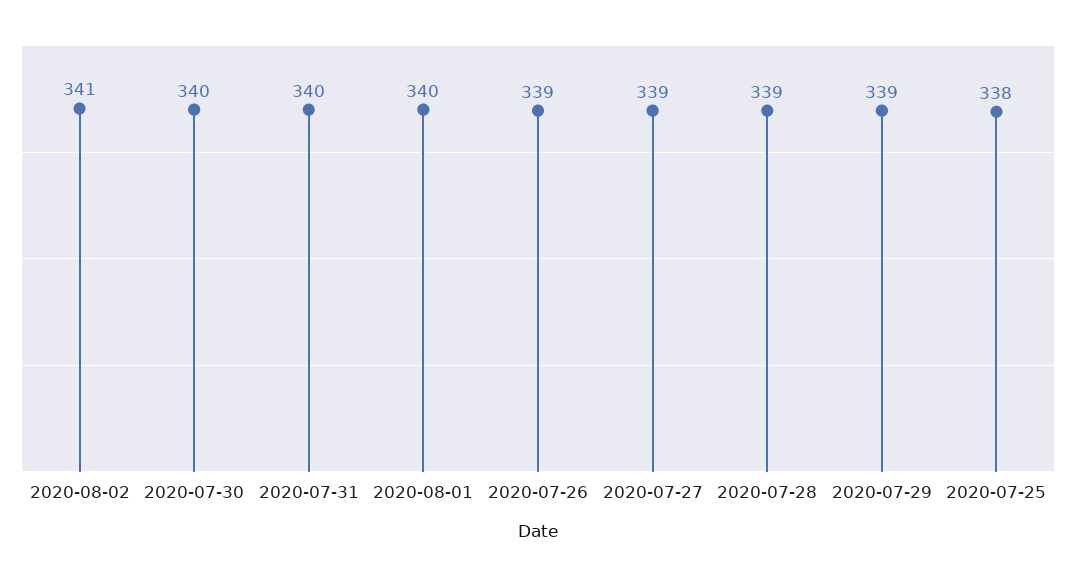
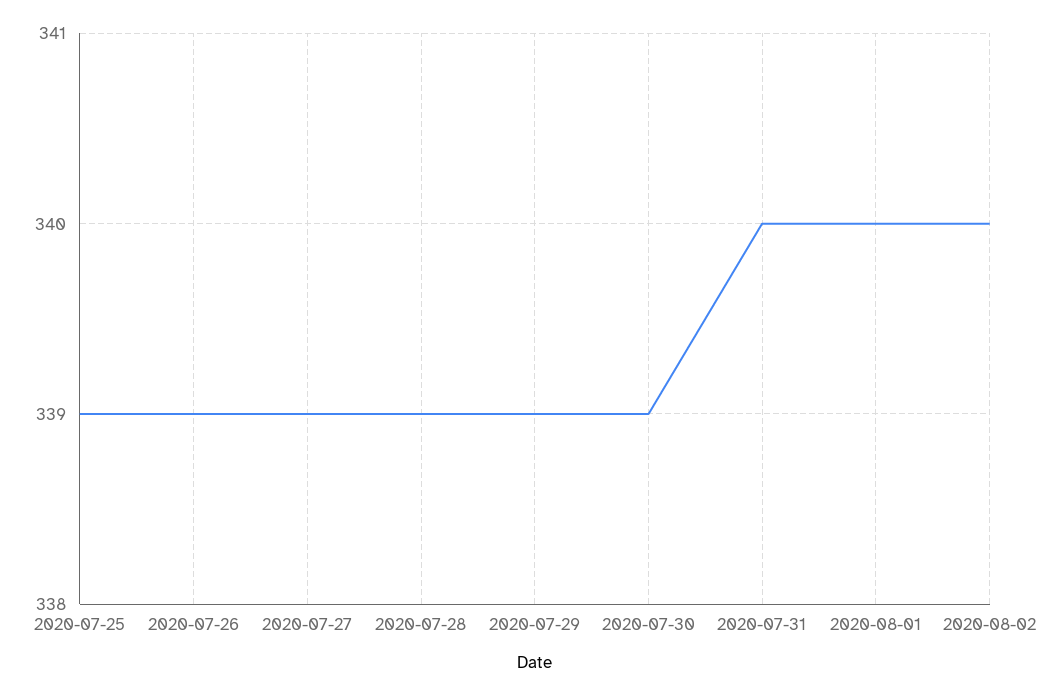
  {
-   "2020-08-02": 341,
+   "2020-08-02": 340,
-   "2020-07-30": 340,
+   "2020-07-30": 339,
    "2020-07-31": 340,
    "2020-08-01": 340,
    "2020-07-26": 339,
    "2020-07-27": 339,
    "2020-07-28": 339,
    "2020-07-29": 339,
-   "2020-07-25": 338
+   "2020-07-25": 339
  }

